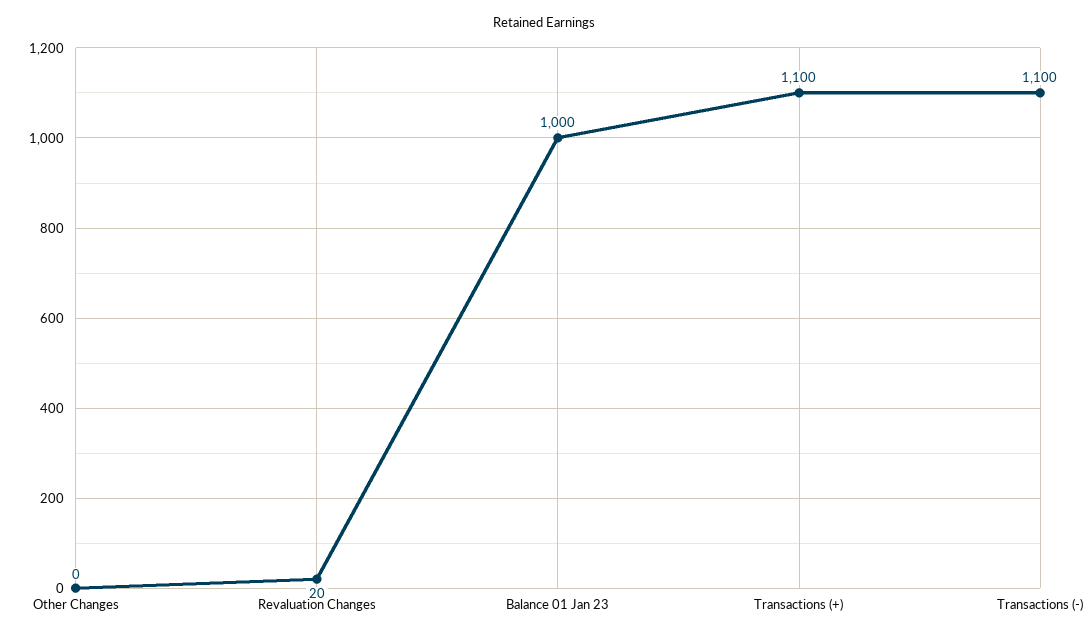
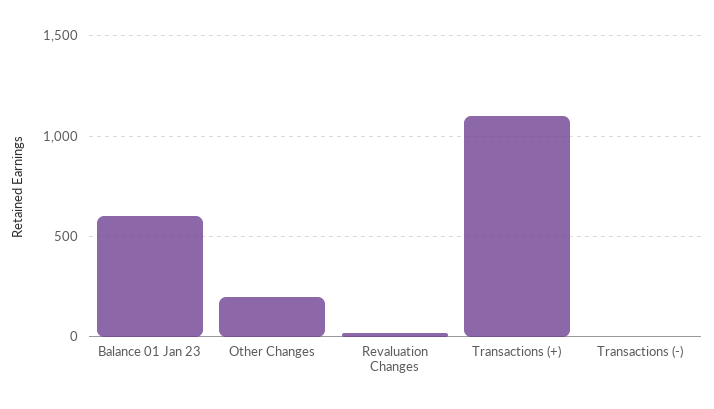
  {
-   "Other Changes": 0,
+   "Other Changes": 200,
    "Revaluation Changes": 20,
-   "Balance 01 Jan 23": 1000,
+   "Balance 01 Jan 23": 600,
    "Transactions (+)": 1100,
-   "Transactions (-)": 1100
+   "Transactions (-)": 0
  }

